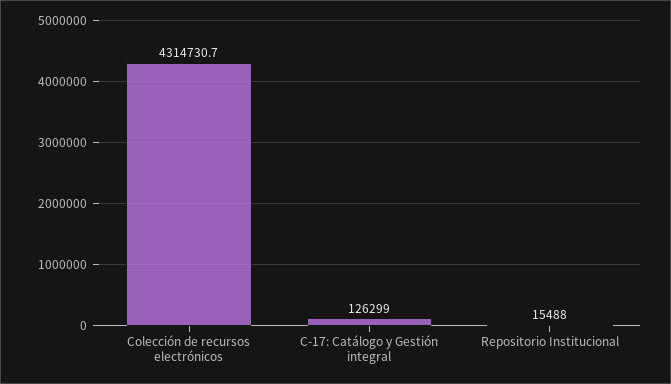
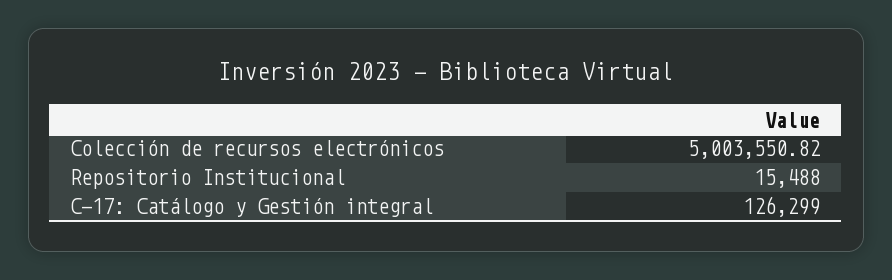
  {
-   "Colección de recursos electrónicos": 4314730.7,
+   "Colección de recursos electrónicos": 5003550.82,
    "C-17: Catálogo y Gestión integral": 126299,
    "Repositorio Institucional": 15488
  }

